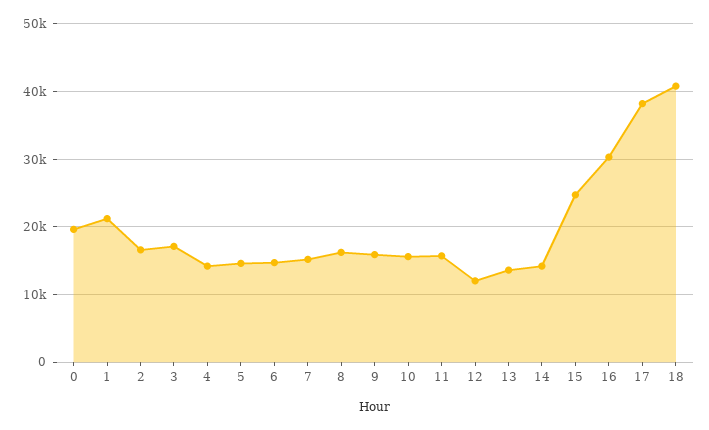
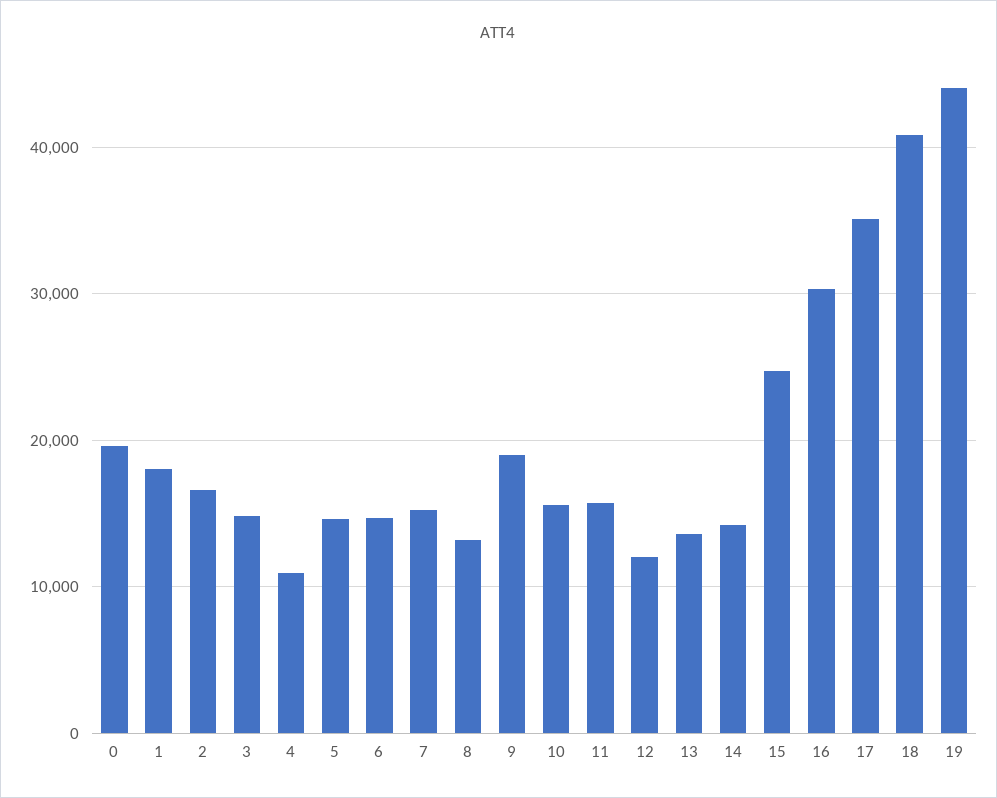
  {
    "0": 20000,
-   "1": 21000,
+   "1": 18000,
    "2": 17000,
-   "3": 17000,
+   "3": 15000,
-   "4": 14000,
+   "4": 11000,
    "5": 15000,
    "6": 15000,
    "7": 15000,
-   "8": 16000,
+   "8": 13000,
-   "9": 16000,
+   "9": 19000,
    "10": 16000,
    "11": 16000,
    "12": 12000,
    "13": 14000,
    "14": 14000,
    "15": 25000,
    "16": 30000,
-   "17": 38000,
+   "17": 35000,
-   "18": 41000
+   "18": 41000,
+   "19": 44000
  }

